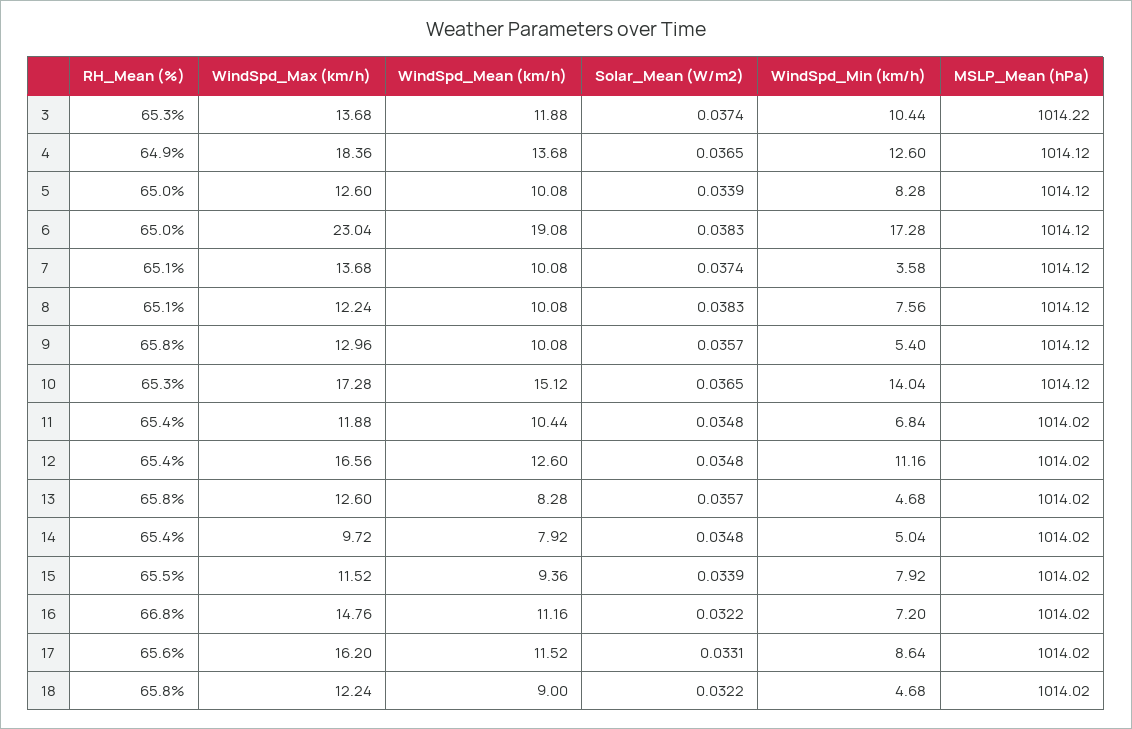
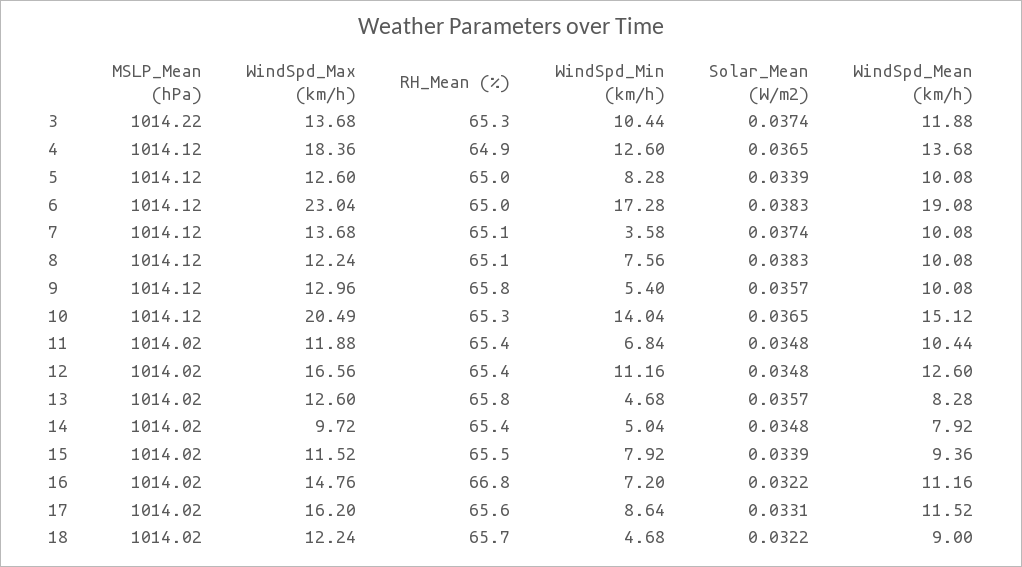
  {
    "RH_Mean (%)": {
      "3": 65.3,
      "4": 64.9,
      "5": 65,
      "6": 65,
      "7": 65.1,
      "8": 65.1,
      "9": 65.8,
      "10": 65.3,
      "11": 65.4,
      "12": 65.4,
      "13": 65.8,
      "14": 65.4,
      "15": 65.5,
      "16": 66.8,
      "17": 65.6,
-     "18": 65.8
+     "18": 65.7
    },
    "WindSpd_Max (km/h)": {
      "3": 13.68,
      "4": 18.36,
      "5": 12.6,
      "6": 23.04,
      "7": 13.68,
      "8": 12.24,
      "9": 12.96,
-     "10": 17.28,
+     "10": 20.49,
      "11": 11.88,
      "12": 16.56,
      "13": 12.6,
      "14": 9.72,
      "15": 11.52,
      "16": 14.76,
      "17": 16.2,
      "18": 12.24
    },
    "WindSpd_Mean (km/h)": {
      "3": 11.88,
      "4": 13.68,
      "5": 10.08,
      "6": 19.08,
      "7": 10.08,
      "8": 10.08,
      "9": 10.08,
      "10": 15.12,
      "11": 10.44,
      "12": 12.6,
      "13": 8.28,
      "14": 7.92,
      "15": 9.36,
      "16": 11.16,
      "17": 11.52,
      "18": 9
    },
    "Solar_Mean (W/m2)": {
      "3": 0.0374,
      "4": 0.0365,
      "5": 0.0339,
      "6": 0.0383,
      "7": 0.0374,
      "8": 0.0383,
      "9": 0.0357,
      "10": 0.0365,
      "11": 0.0348,
      "12": 0.0348,
      "13": 0.0357,
      "14": 0.0348,
      "15": 0.0339,
      "16": 0.0322,
      "17": 0.0331,
      "18": 0.0322
    },
    "WindSpd_Min (km/h)": {
      "3": 10.44,
      "4": 12.6,
      "5": 8.28,
      "6": 17.28,
      "7": 3.58,
      "8": 7.56,
      "9": 5.4,
      "10": 14.04,
      "11": 6.84,
      "12": 11.16,
      "13": 4.68,
      "14": 5.04,
      "15": 7.92,
      "16": 7.2,
      "17": 8.64,
      "18": 4.68
    },
    "MSLP_Mean (hPa)": {
      "3": 1014.22,
      "4": 1014.12,
      "5": 1014.12,
      "6": 1014.12,
      "7": 1014.12,
      "8": 1014.12,
      "9": 1014.12,
      "10": 1014.12,
      "11": 1014.02,
      "12": 1014.02,
      "13": 1014.02,
      "14": 1014.02,
      "15": 1014.02,
      "16": 1014.02,
      "17": 1014.02,
      "18": 1014.02
    }
  }

